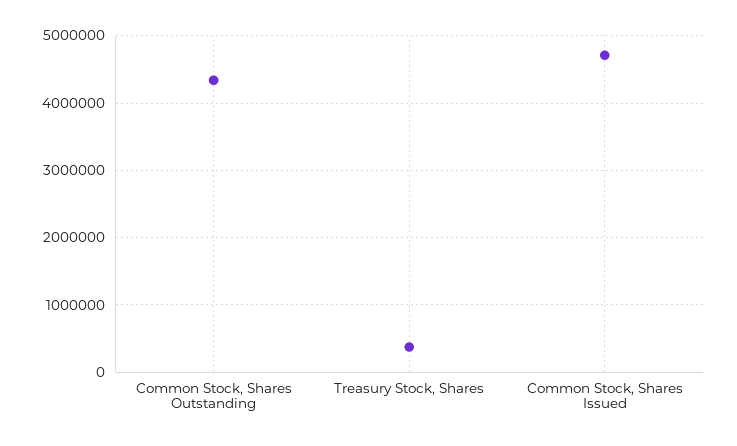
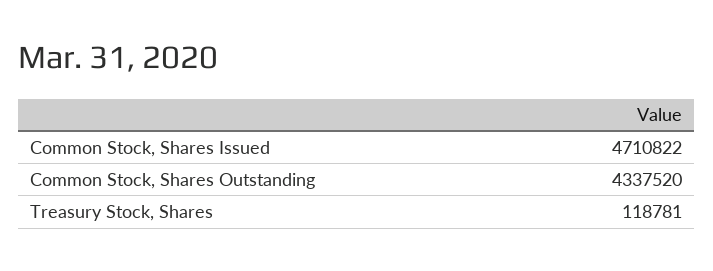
  {
    "Common Stock, Shares Outstanding": 4337520,
-   "Treasury Stock, Shares": 400000,
+   "Treasury Stock, Shares": 118781,
    "Common Stock, Shares Issued": 4710822
  }

